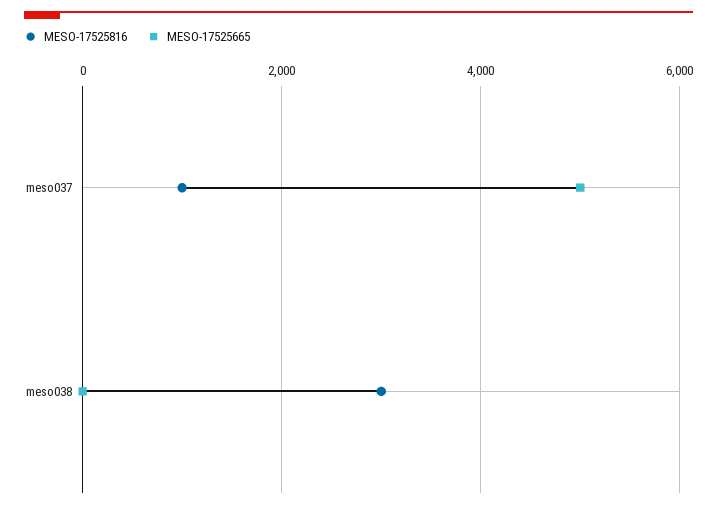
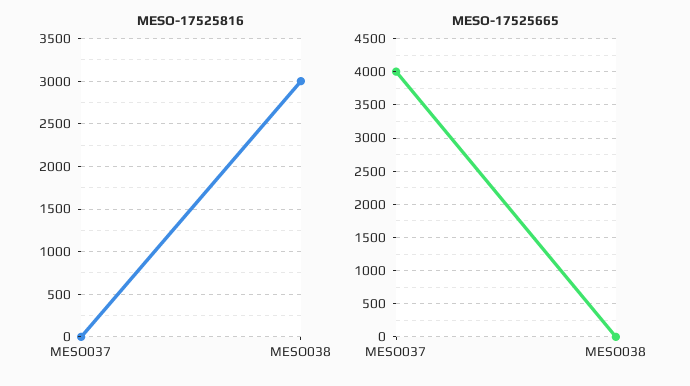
  {
    "MESO-17525816": {
-     "meso037": 1000,
+     "meso037": 0,
      "meso038": 3000
    },
    "MESO-17525665": {
-     "meso037": 5000,
+     "meso037": 4000,
      "meso038": 0
    }
  }

